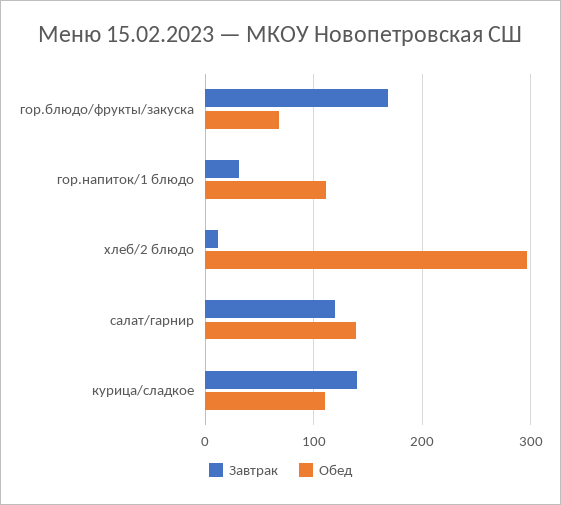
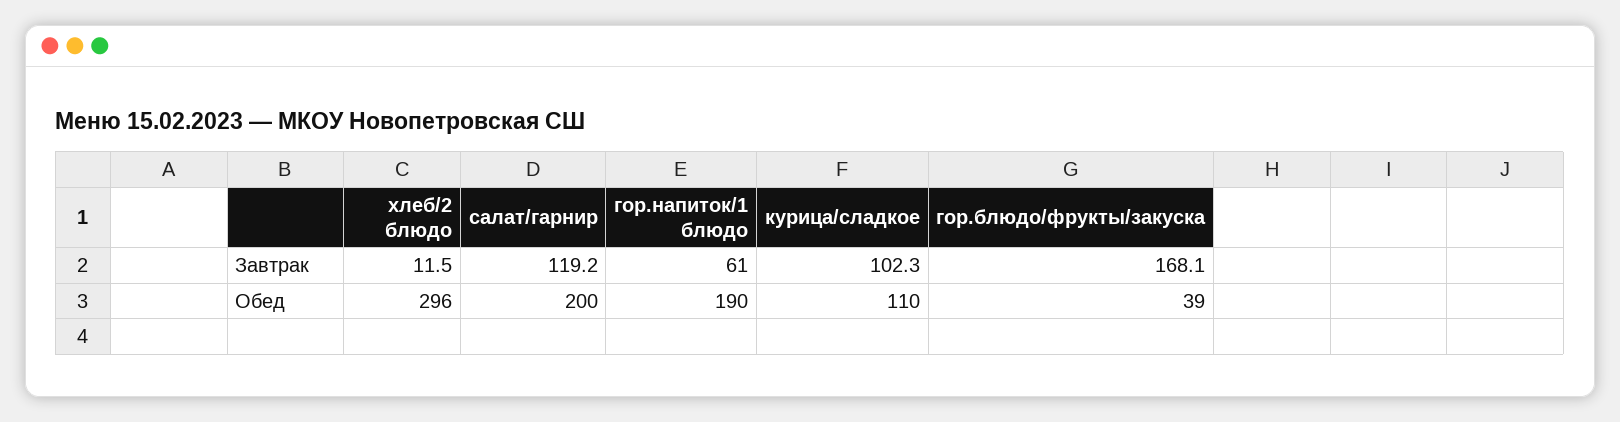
  {
    "Завтрак": {
      "гор.блюдо/фрукты/закуска": 168.1,
-     "гор.напиток/1 блюдо": 30,
+     "гор.напиток/1 блюдо": 61,
      "хлеб/2 блюдо": 11.5,
      "салат/гарнир": 119.2,
-     "курица/сладкое": 140
+     "курица/сладкое": 102.3
    },
    "Обед": {
-     "гор.блюдо/фрукты/закуска": 70,
+     "гор.блюдо/фрукты/закуска": 39,
-     "гор.напиток/1 блюдо": 110,
+     "гор.напиток/1 блюдо": 190,
      "хлеб/2 блюдо": 296,
-     "салат/гарнир": 140,
+     "салат/гарнир": 200,
      "курица/сладкое": 110
    }
  }

